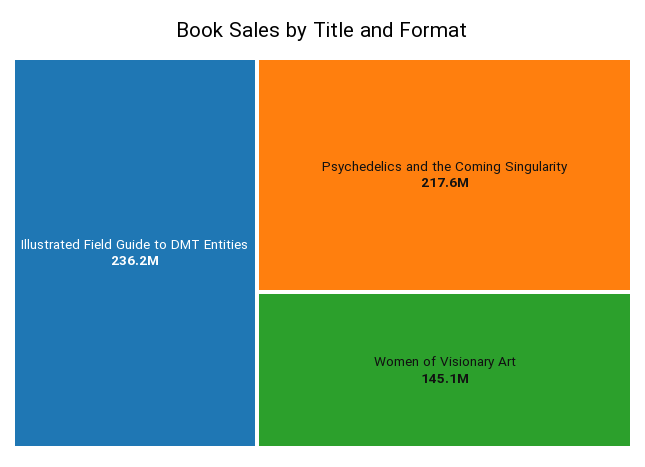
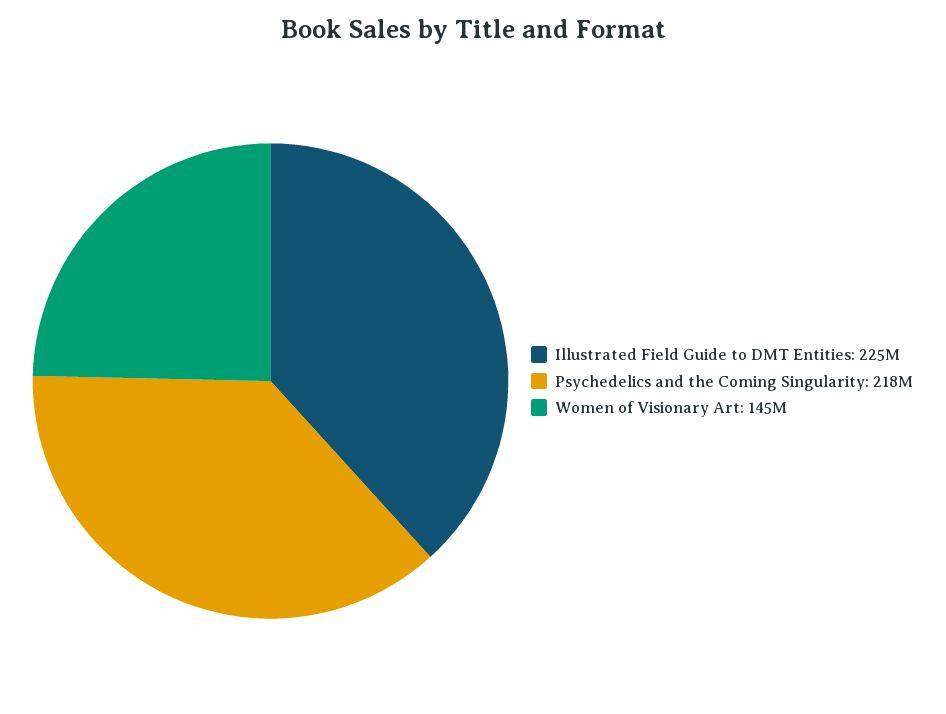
  {
-   "Illustrated Field Guide to DMT Entities": 236200000,
+   "Illustrated Field Guide to DMT Entities": 225000000,
    "Psychedelics and the Coming Singularity": 217600000,
    "Women of Visionary Art": 145100000
  }

